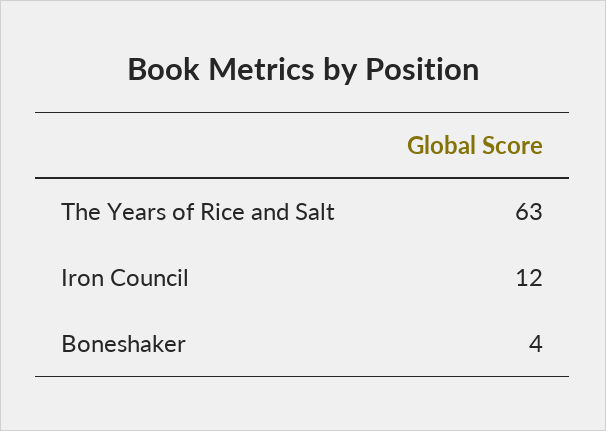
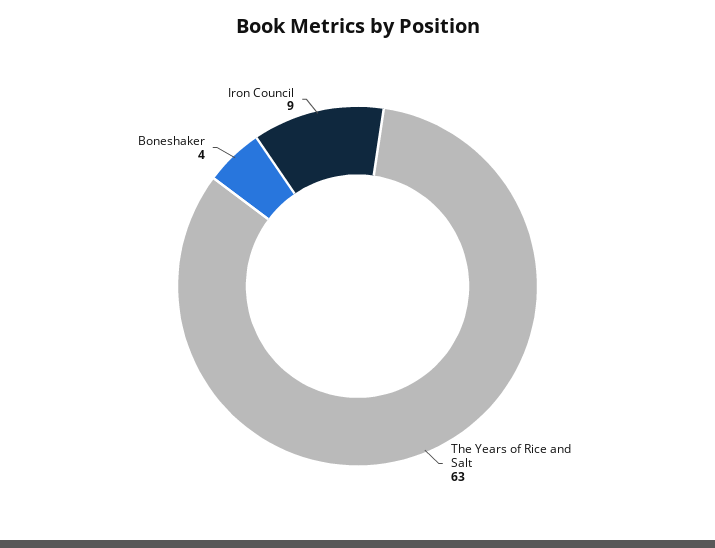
  {
    "The Years of Rice and Salt": 63,
-   "Iron Council": 12,
+   "Iron Council": 9,
    "Boneshaker": 4
  }

